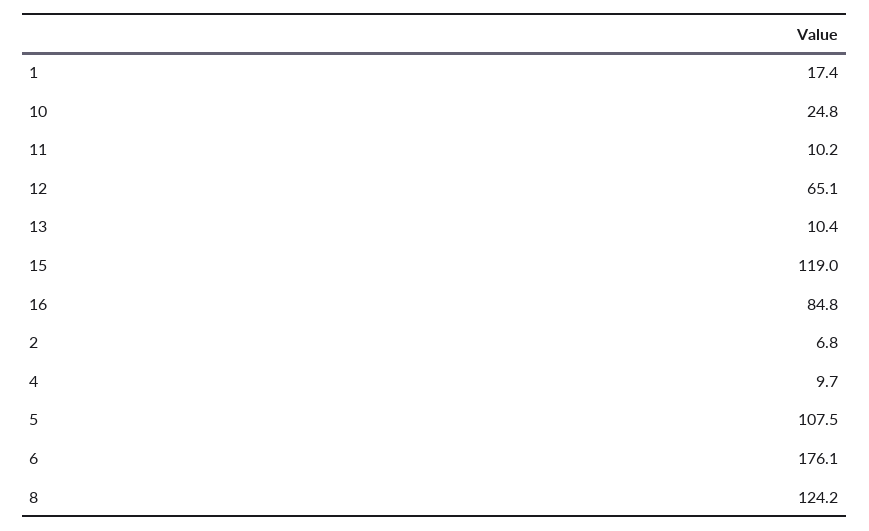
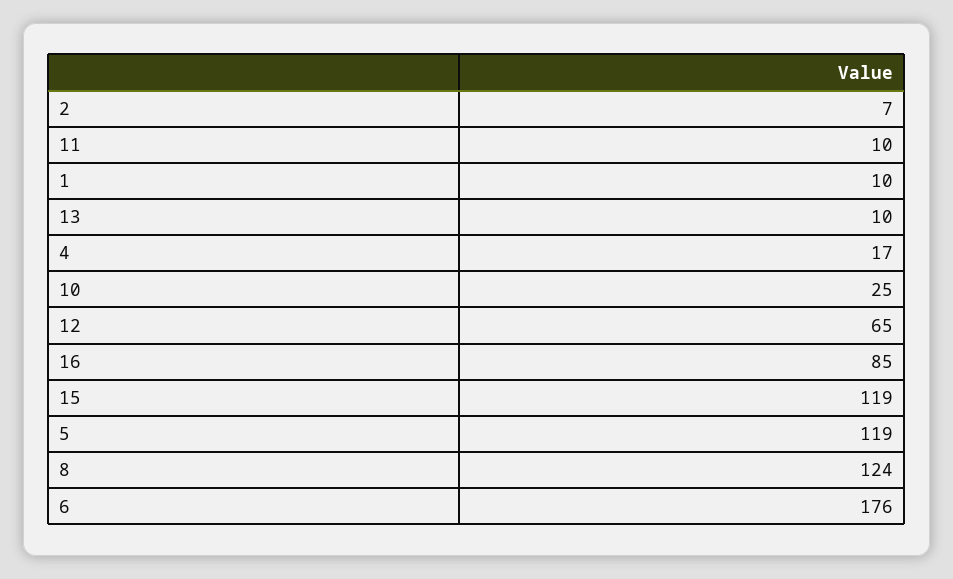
  {
-   "1": 17.4,
+   "1": 10,
    "10": 24.8,
    "11": 10.2,
    "12": 65.1,
    "13": 10.4,
    "15": 119,
    "16": 84.8,
    "2": 6.8,
-   "4": 9.7,
+   "4": 17,
-   "5": 107.5,
+   "5": 119,
    "6": 176.1,
    "8": 124.2
  }

